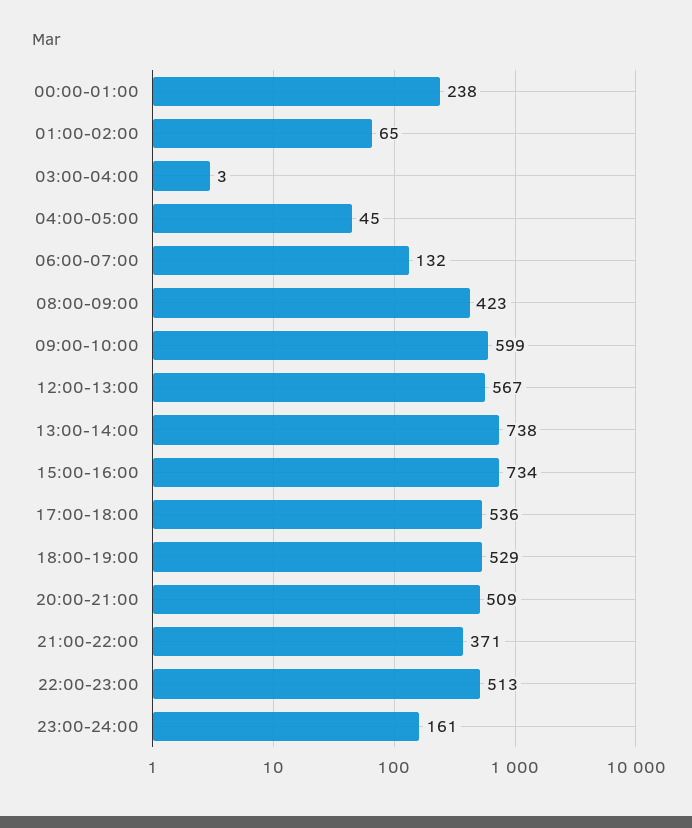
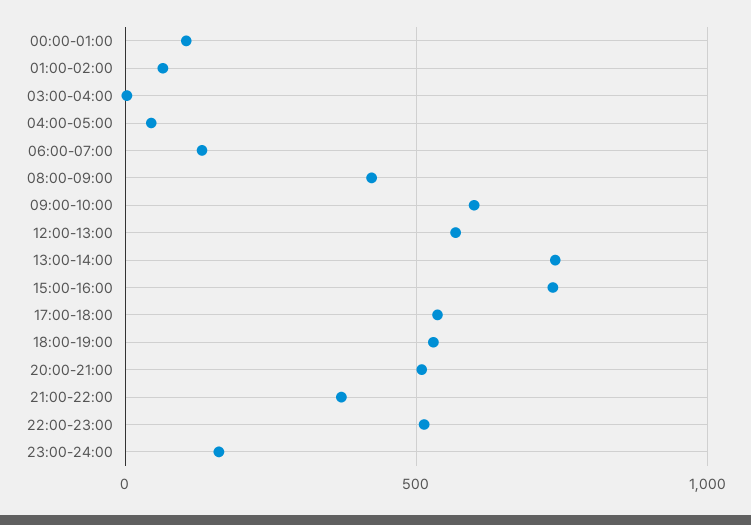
  {
-   "00:00-01:00": 238,
+   "00:00-01:00": 100,
    "01:00-02:00": 65,
    "03:00-04:00": 3,
    "04:00-05:00": 45,
    "06:00-07:00": 132,
    "08:00-09:00": 423,
    "09:00-10:00": 599,
    "12:00-13:00": 567,
    "13:00-14:00": 738,
    "15:00-16:00": 734,
    "17:00-18:00": 536,
    "18:00-19:00": 529,
    "20:00-21:00": 509,
    "21:00-22:00": 371,
    "22:00-23:00": 513,
    "23:00-24:00": 161
  }

